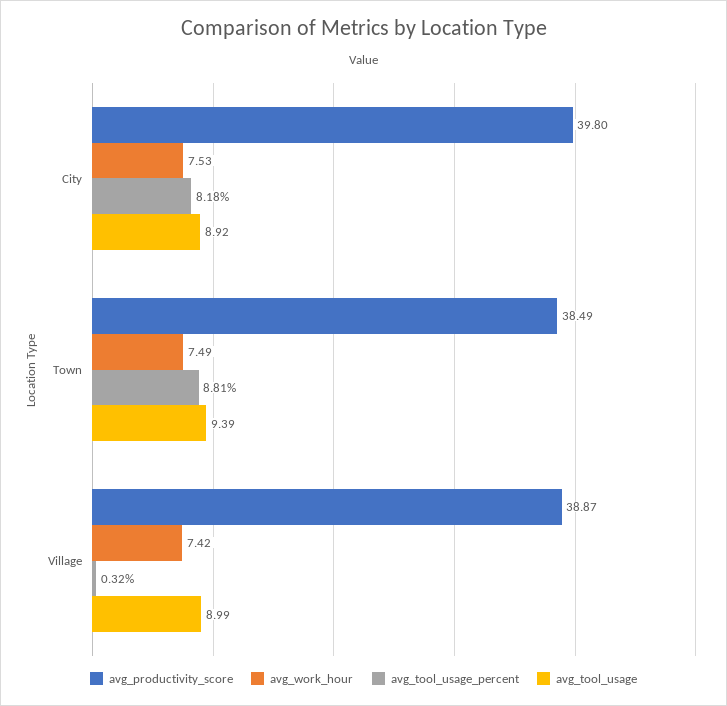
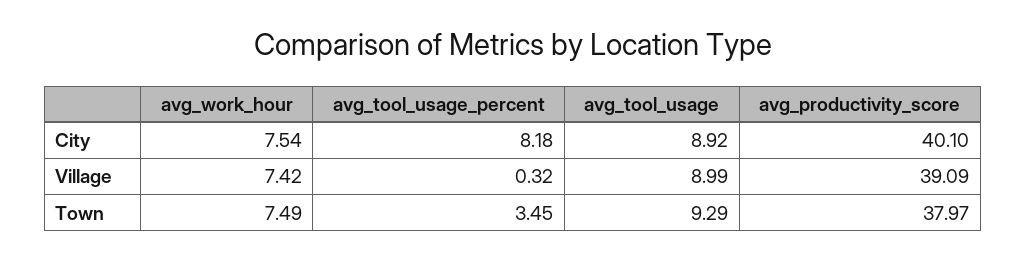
  {
    "avg_productivity_score": {
-     "City": 39.8,
+     "City": 40.1,
-     "Town": 38.49,
+     "Town": 37.97,
-     "Village": 38.87
+     "Village": 39.09
    },
    "avg_work_hour": {
-     "City": 7.53,
+     "City": 7.54,
      "Town": 7.49,
      "Village": 7.42
    },
    "avg_tool_usage_percent": {
      "City": 8.18,
-     "Town": 8.81,
+     "Town": 3.45,
      "Village": 0.32
    },
    "avg_tool_usage": {
      "City": 8.92,
-     "Town": 9.39,
+     "Town": 9.29,
      "Village": 8.99
    }
  }

